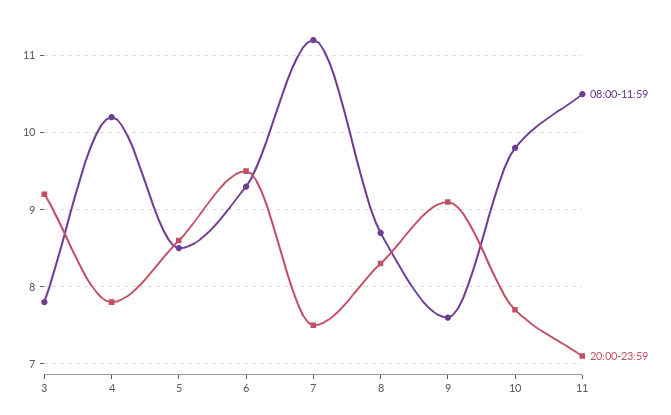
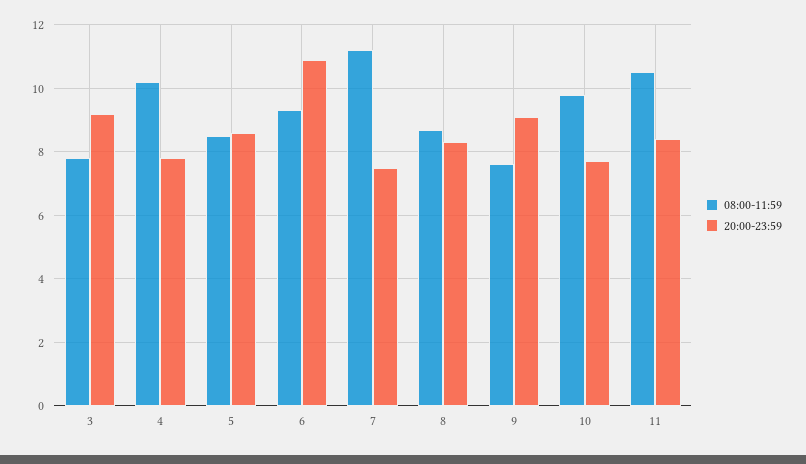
  {
    "08:00-11:59": {
      "3": 7.8,
      "4": 10.2,
      "5": 8.5,
      "6": 9.3,
      "7": 11.2,
      "8": 8.7,
      "9": 7.6,
      "10": 9.8,
      "11": 10.5
    },
    "20:00-23:59": {
      "3": 9.2,
      "4": 7.8,
      "5": 8.6,
-     "6": 9.5,
+     "6": 11,
      "7": 7.5,
      "8": 8.3,
      "9": 9.1,
      "10": 7.7,
-     "11": 7.1
+     "11": 8.5
    }
  }

